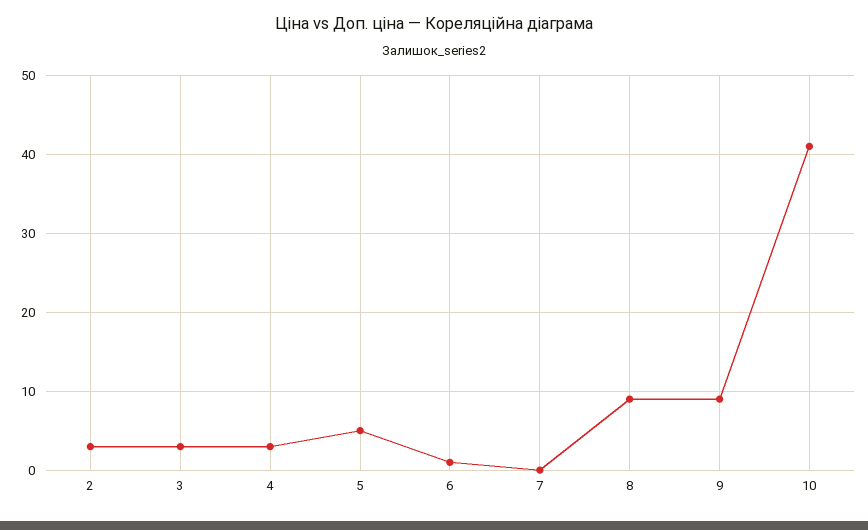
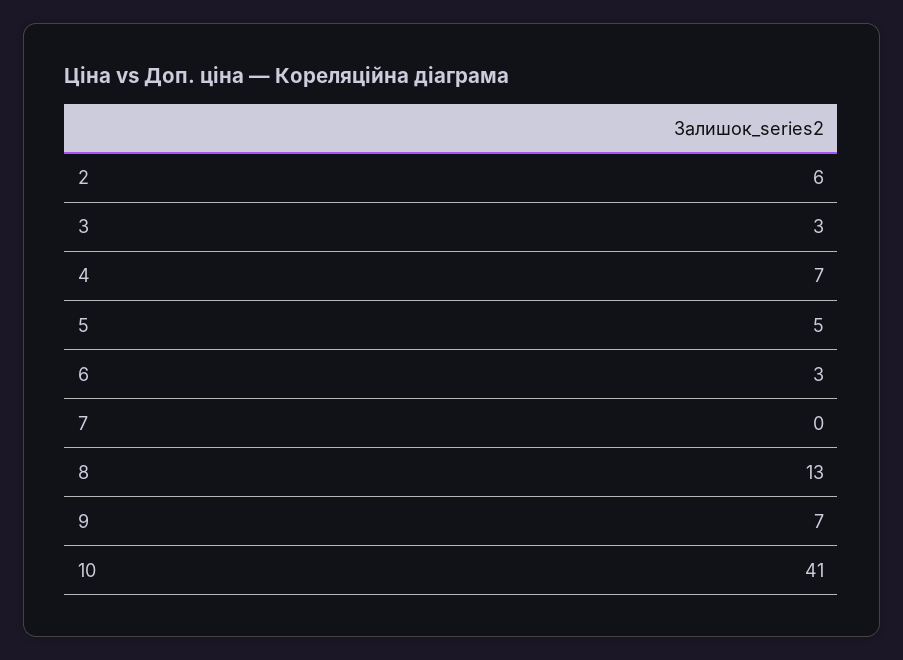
  {
-   "2": 3,
+   "2": 6,
    "3": 3,
-   "4": 3,
+   "4": 7,
    "5": 5,
-   "6": 1,
+   "6": 3,
    "7": 0,
-   "8": 9,
+   "8": 13,
-   "9": 9,
+   "9": 7,
    "10": 41
  }

